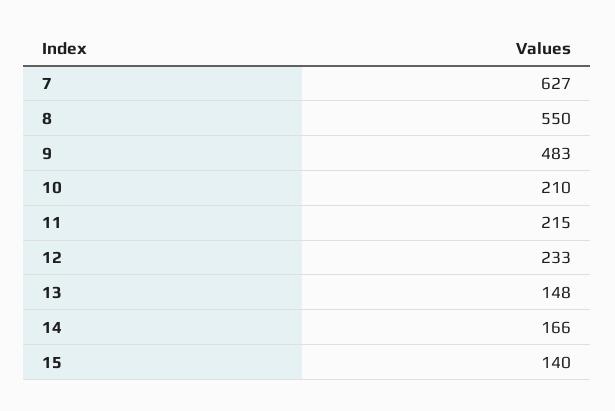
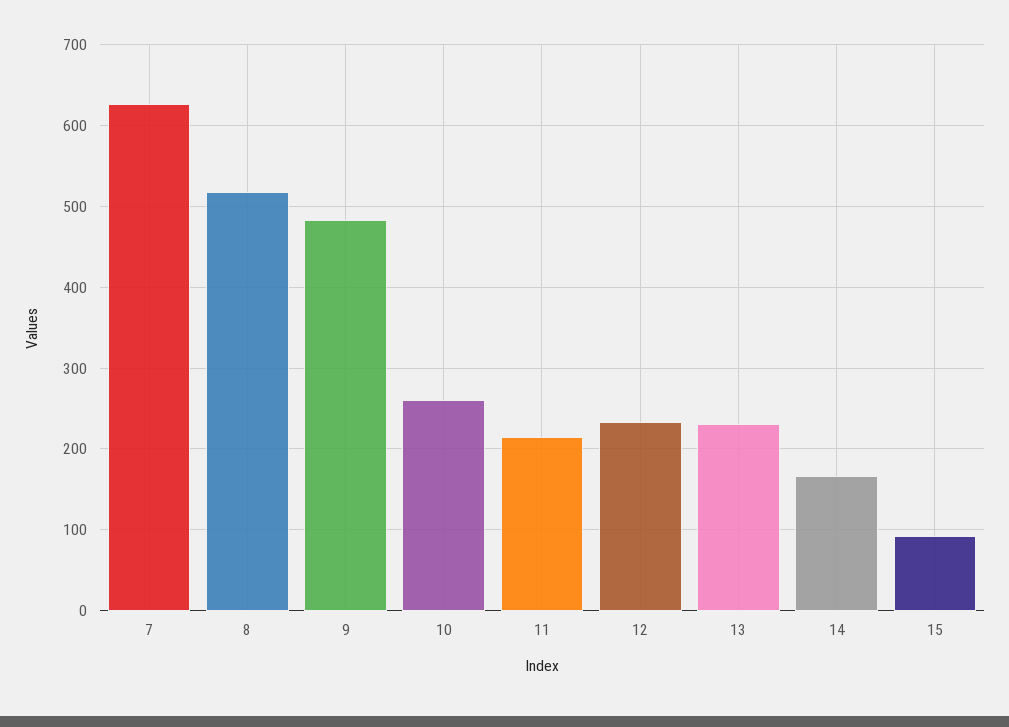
  {
    "7": 627,
-   "8": 550,
+   "8": 520,
    "9": 483,
-   "10": 210,
+   "10": 260,
    "11": 215,
    "12": 233,
-   "13": 148,
+   "13": 230,
    "14": 166,
-   "15": 140
+   "15": 90
  }

